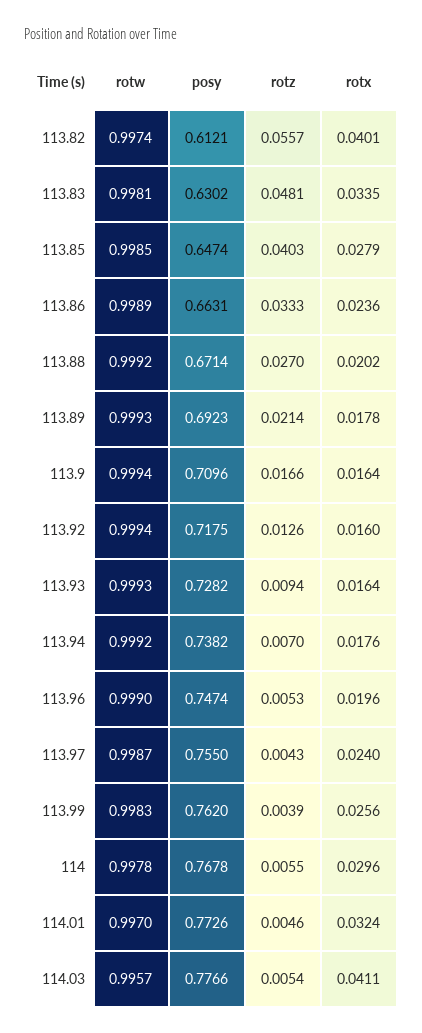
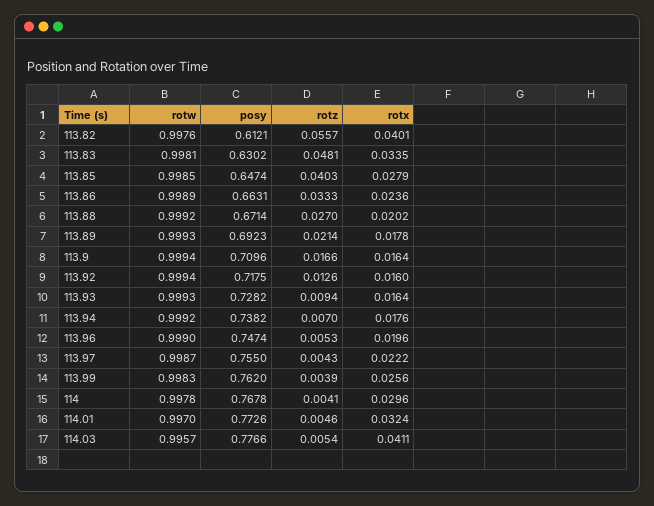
  {
    "rotw": {
-     "113.82": 0.9974,
+     "113.82": 0.9976,
      "113.83": 0.9981,
      "113.85": 0.9985,
      "113.86": 0.9989,
      "113.88": 0.9992,
      "113.89": 0.9993,
      "113.9": 0.9994,
      "113.92": 0.9994,
      "113.93": 0.9993,
      "113.94": 0.9992,
      "113.96": 0.999,
      "113.97": 0.9987,
      "113.99": 0.9983,
      "114": 0.9978,
      "114.01": 0.997,
      "114.03": 0.9957
    },
    "posy": {
      "113.82": 0.6121,
      "113.83": 0.6302,
      "113.85": 0.6474,
      "113.86": 0.6631,
      "113.88": 0.6714,
      "113.89": 0.6923,
      "113.9": 0.7096,
      "113.92": 0.7175,
      "113.93": 0.7282,
      "113.94": 0.7382,
      "113.96": 0.7474,
      "113.97": 0.755,
      "113.99": 0.762,
      "114": 0.7678,
      "114.01": 0.7726,
      "114.03": 0.7766
    },
    "rotz": {
      "113.82": 0.0557,
      "113.83": 0.0481,
      "113.85": 0.0403,
      "113.86": 0.0333,
      "113.88": 0.027,
      "113.89": 0.0214,
      "113.9": 0.0166,
      "113.92": 0.0126,
      "113.93": 0.0094,
      "113.94": 0.007,
      "113.96": 0.0053,
      "113.97": 0.0043,
      "113.99": 0.0039,
-     "114": 0.0055,
+     "114": 0.0041,
      "114.01": 0.0046,
      "114.03": 0.0054
    },
    "rotx": {
      "113.82": 0.0401,
      "113.83": 0.0335,
      "113.85": 0.0279,
      "113.86": 0.0236,
      "113.88": 0.0202,
      "113.89": 0.0178,
      "113.9": 0.0164,
      "113.92": 0.016,
      "113.93": 0.0164,
      "113.94": 0.0176,
      "113.96": 0.0196,
-     "113.97": 0.024,
+     "113.97": 0.0222,
      "113.99": 0.0256,
      "114": 0.0296,
      "114.01": 0.0324,
      "114.03": 0.0411
    }
  }

